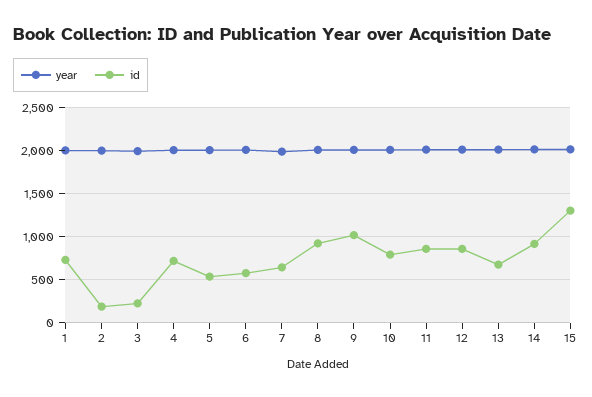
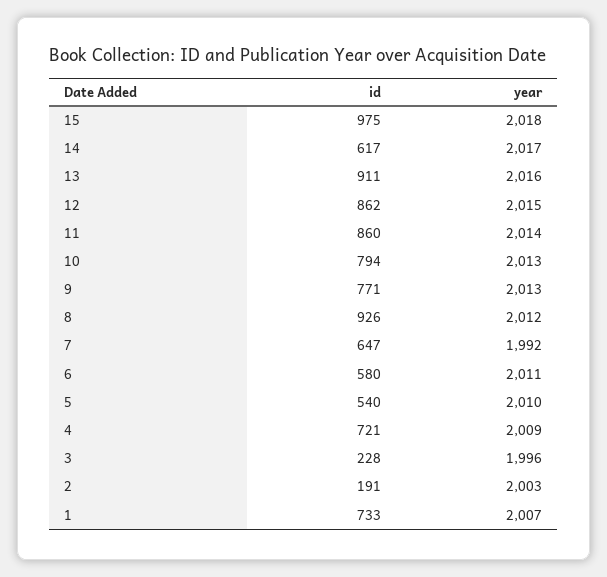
  {
    "year": {
      "1": 2007,
      "2": 2003,
      "3": 1996,
      "4": 2009,
      "5": 2010,
      "6": 2011,
      "7": 1992,
      "8": 2012,
      "9": 2013,
      "10": 2013,
      "11": 2014,
      "12": 2015,
      "13": 2016,
      "14": 2017,
      "15": 2018
    },
    "id": {
      "1": 733,
      "2": 191,
      "3": 228,
      "4": 721,
      "5": 540,
      "6": 580,
      "7": 647,
      "8": 926,
-     "9": 1000,
+     "9": 771,
      "10": 794,
      "11": 860,
      "12": 862,
-     "13": 700,
+     "13": 911,
-     "14": 900,
+     "14": 617,
-     "15": 1300
+     "15": 975
    }
  }

